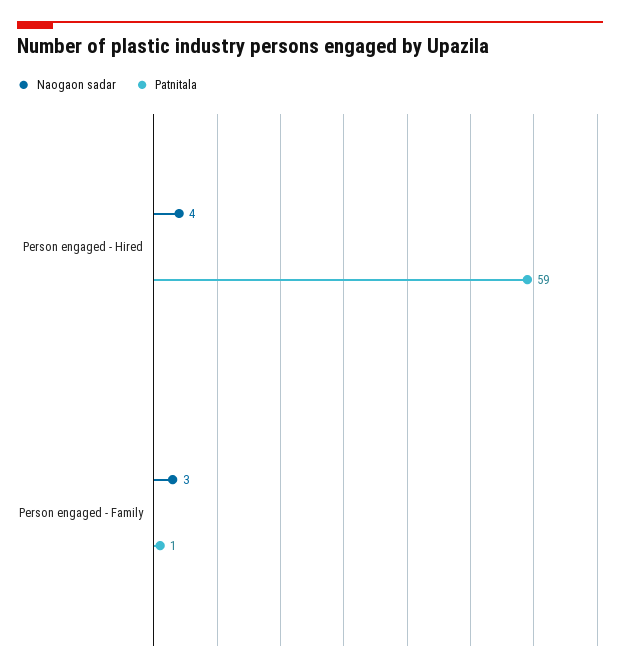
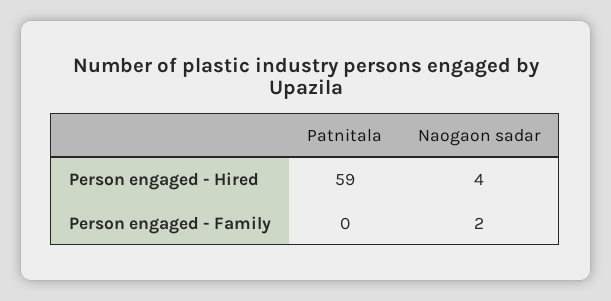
  {
    "Naogaon sadar": {
      "Person engaged - Hired": 4,
-     "Person engaged - Family": 3
+     "Person engaged - Family": 2
    },
    "Patnitala": {
      "Person engaged - Hired": 59,
-     "Person engaged - Family": 1
+     "Person engaged - Family": 0
    }
  }

